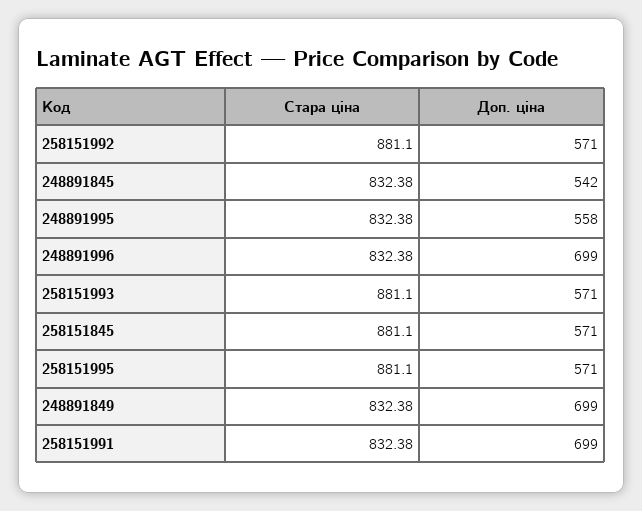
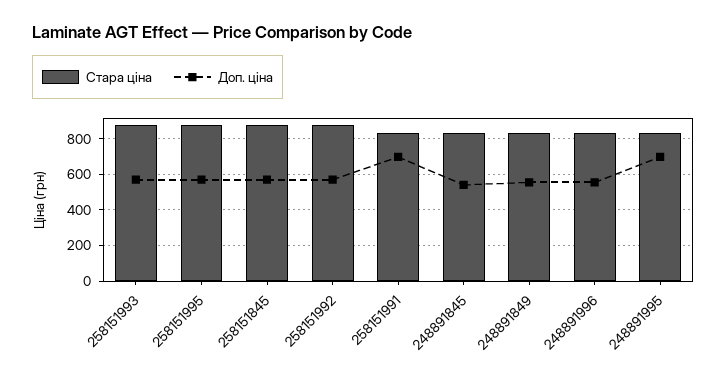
  {
    "Стара ціна": {
      "258151992": 881.1,
      "248891845": 832.38,
      "248891995": 832.38,
      "248891996": 832.38,
      "258151993": 881.1,
      "258151845": 881.1,
      "258151995": 881.1,
      "248891849": 832.38,
      "258151991": 832.38
    },
    "Доп. ціна": {
      "258151992": 571,
      "248891845": 542,
-     "248891995": 558,
+     "248891995": 700,
-     "248891996": 699,
+     "248891996": 550,
      "258151993": 571,
      "258151845": 571,
      "258151995": 571,
-     "248891849": 699,
+     "248891849": 550,
      "258151991": 699
    }
  }

